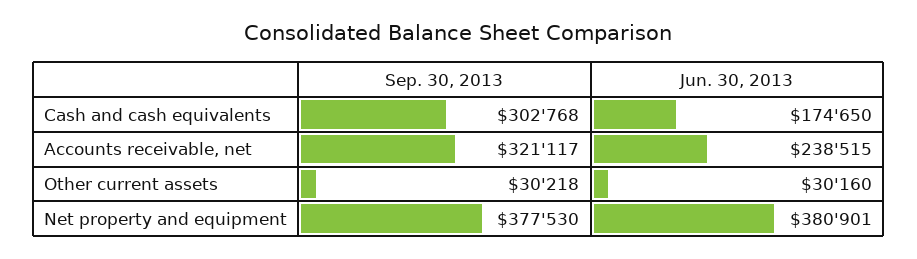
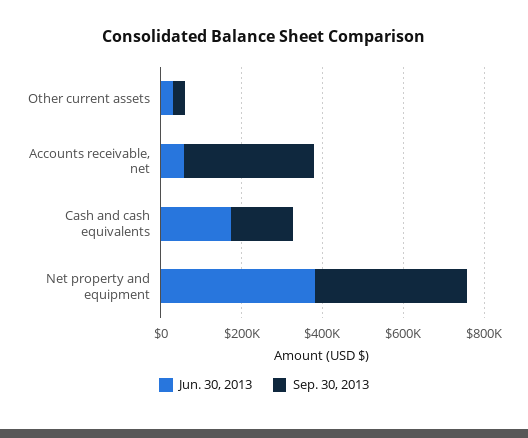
  {
    "Sep. 30, 2013": {
-     "Cash and cash equivalents": 302768,
+     "Cash and cash equivalents": 150000,
      "Accounts receivable, net": 321117,
      "Other current assets": 30218,
      "Net property and equipment": 377530
    },
    "Jun. 30, 2013": {
      "Cash and cash equivalents": 174650,
-     "Accounts receivable, net": 238515,
+     "Accounts receivable, net": 50000,
      "Other current assets": 30160,
      "Net property and equipment": 380901
    }
  }

